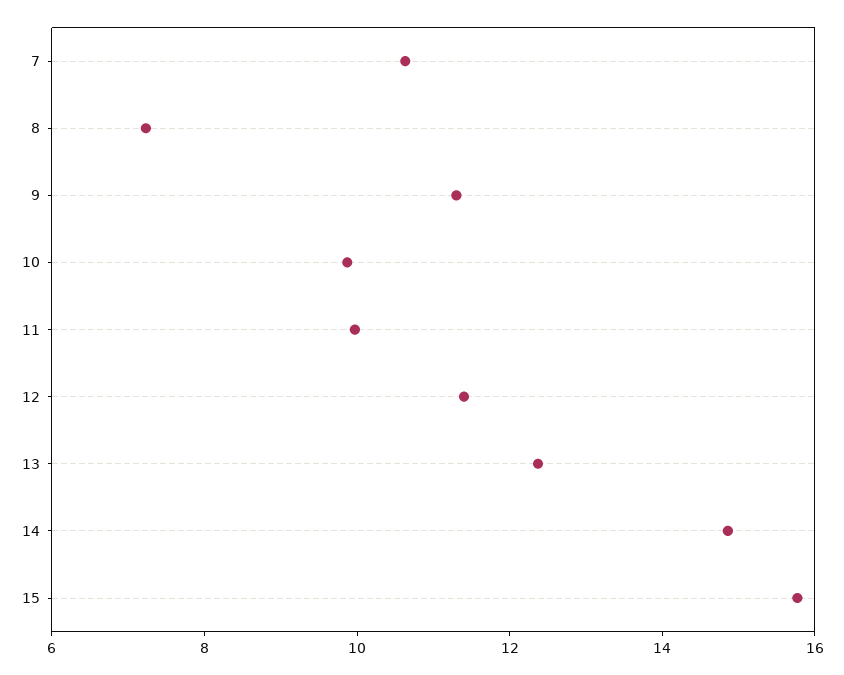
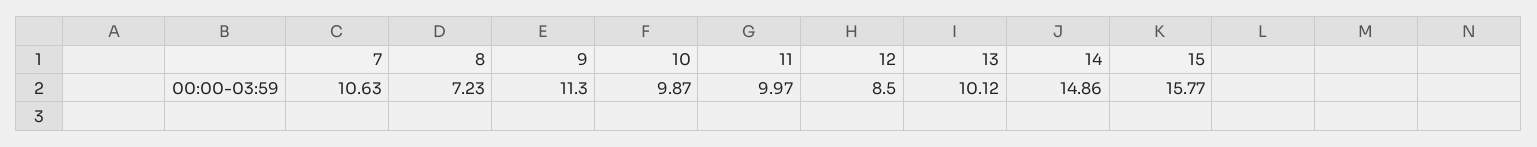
  {
    "7": 10.63,
    "8": 7.23,
    "9": 11.3,
    "10": 9.87,
    "11": 9.97,
-   "12": 11.5,
+   "12": 8.5,
-   "13": 12.5,
+   "13": 10.12,
    "14": 14.86,
    "15": 15.77
  }

